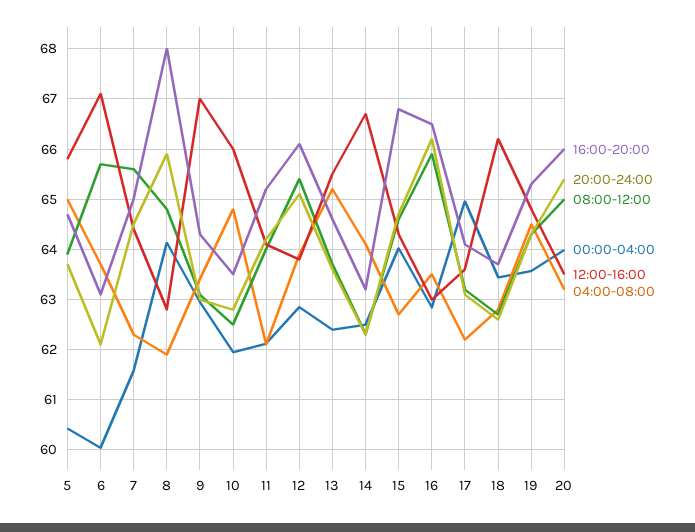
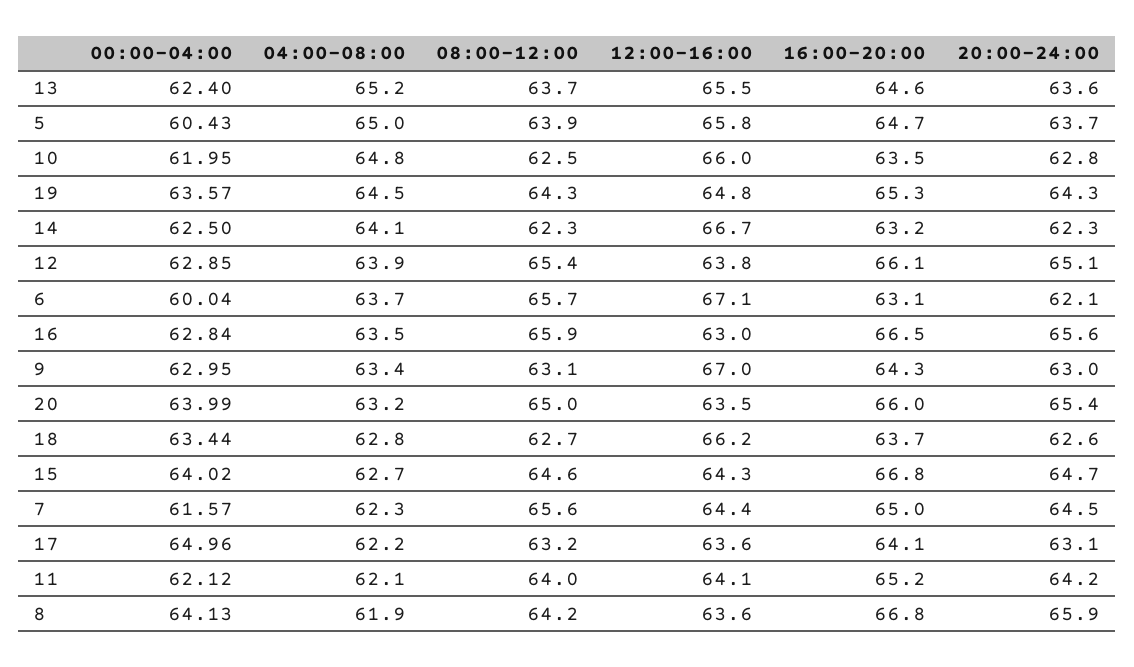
  {
    "16:00-20:00": {
      "5": 64.7,
      "6": 63.1,
      "7": 65,
-     "8": 68,
+     "8": 66.8,
      "9": 64.3,
      "10": 63.5,
      "11": 65.2,
      "12": 66.1,
      "13": 64.6,
      "14": 63.2,
      "15": 66.8,
      "16": 66.5,
      "17": 64.1,
      "18": 63.7,
      "19": 65.3,
      "20": 66
    },
    "20:00-24:00": {
      "5": 63.7,
      "6": 62.1,
      "7": 64.5,
      "8": 65.9,
      "9": 63,
      "10": 62.8,
      "11": 64.2,
      "12": 65.1,
      "13": 63.6,
      "14": 62.3,
      "15": 64.7,
-     "16": 66.2,
+     "16": 65.6,
      "17": 63.1,
      "18": 62.6,
      "19": 64.3,
      "20": 65.4
    },
    "08:00-12:00": {
      "5": 63.9,
      "6": 65.7,
      "7": 65.6,
-     "8": 64.8,
+     "8": 64.2,
      "9": 63.1,
      "10": 62.5,
      "11": 64,
      "12": 65.4,
      "13": 63.7,
      "14": 62.3,
      "15": 64.6,
      "16": 65.9,
      "17": 63.2,
      "18": 62.7,
      "19": 64.3,
      "20": 65
    },
    "00:00-04:00": {
      "5": 60.43,
      "6": 60.04,
      "7": 61.57,
      "8": 64.13,
      "9": 62.95,
      "10": 61.95,
      "11": 62.12,
      "12": 62.85,
      "13": 62.4,
      "14": 62.5,
      "15": 64.02,
      "16": 62.84,
      "17": 64.96,
      "18": 63.44,
      "19": 63.57,
      "20": 63.99
    },
    "12:00-16:00": {
      "5": 65.8,
      "6": 67.1,
      "7": 64.4,
-     "8": 62.8,
+     "8": 63.6,
      "9": 67,
      "10": 66,
      "11": 64.1,
      "12": 63.8,
      "13": 65.5,
      "14": 66.7,
      "15": 64.3,
      "16": 63,
      "17": 63.6,
      "18": 66.2,
      "19": 64.8,
      "20": 63.5
    },
    "04:00-08:00": {
      "5": 65,
      "6": 63.7,
      "7": 62.3,
      "8": 61.9,
      "9": 63.4,
      "10": 64.8,
      "11": 62.1,
      "12": 63.9,
      "13": 65.2,
      "14": 64.1,
      "15": 62.7,
      "16": 63.5,
      "17": 62.2,
      "18": 62.8,
      "19": 64.5,
      "20": 63.2
    }
  }

